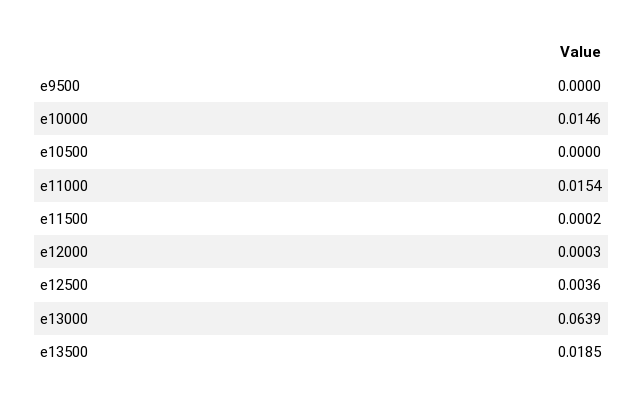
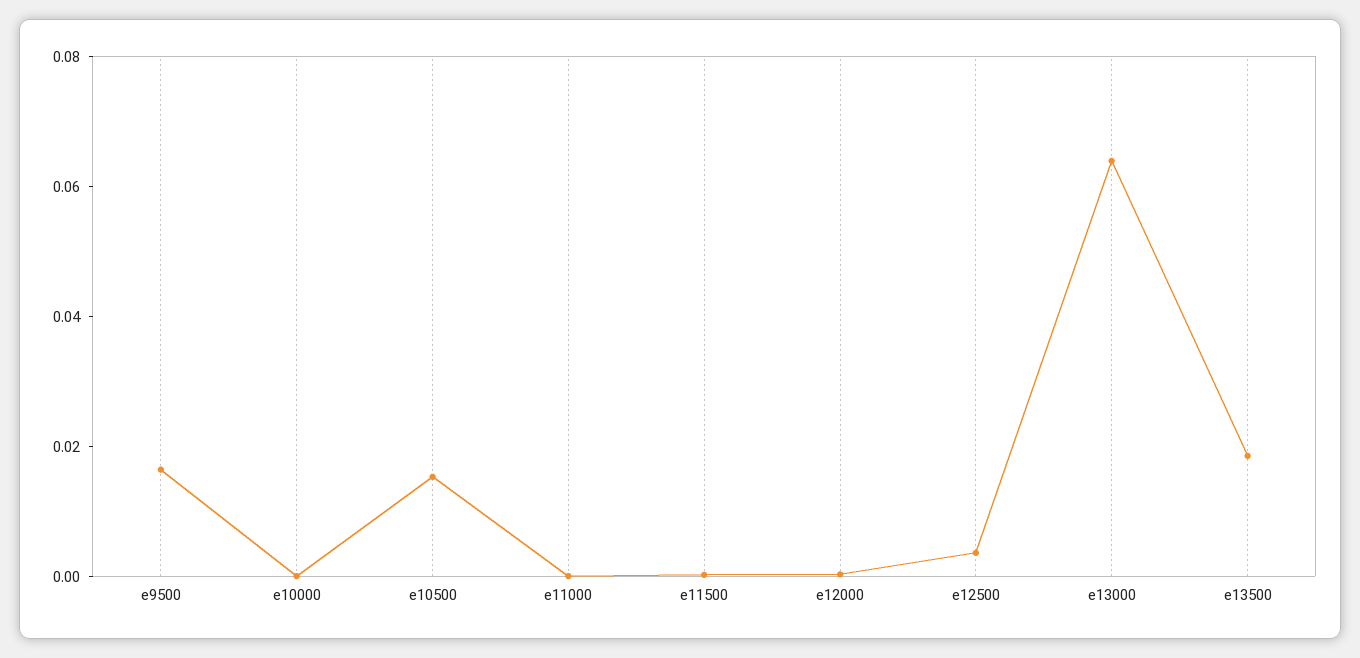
  {
-   "e9500": 0,
+   "e9500": 0.015,
-   "e10000": 0.0146,
+   "e10000": 0,
-   "e10500": 0,
+   "e10500": 0.015,
-   "e11000": 0.0154,
+   "e11000": 0,
    "e11500": 0.0002,
    "e12000": 0.0003,
    "e12500": 0.0036,
    "e13000": 0.0639,
    "e13500": 0.0185
  }

